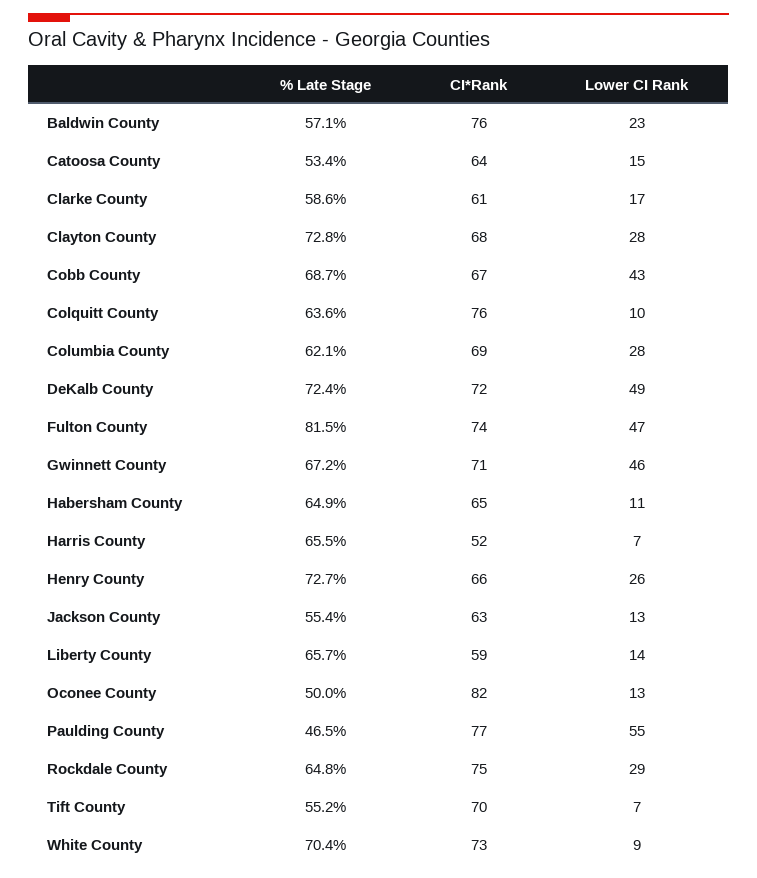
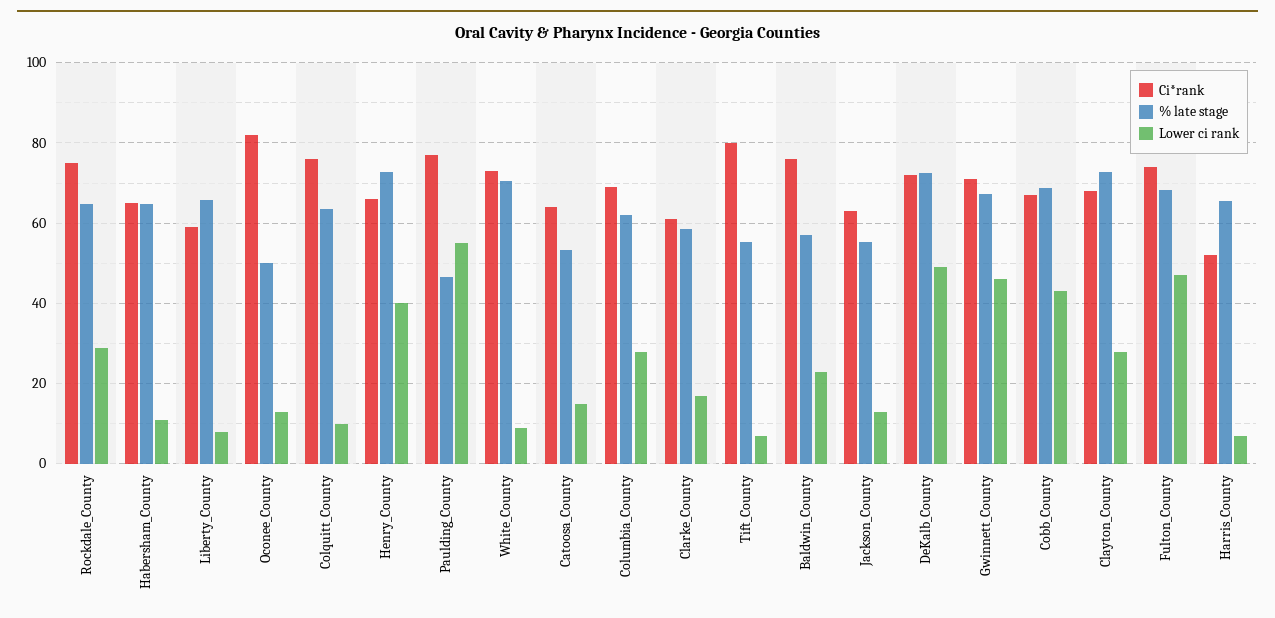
  {
    "% Late Stage": {
      "Baldwin County": 57.1,
      "Catoosa County": 53.4,
      "Clarke County": 58.6,
      "Clayton County": 72.8,
      "Cobb County": 68.7,
      "Colquitt County": 63.6,
      "Columbia County": 62.1,
      "DeKalb County": 72.4,
-     "Fulton County": 81.5,
+     "Fulton County": 68,
      "Gwinnett County": 67.2,
      "Habersham County": 64.9,
      "Harris County": 65.5,
      "Henry County": 72.7,
      "Jackson County": 55.4,
      "Liberty County": 65.7,
      "Oconee County": 50,
      "Paulding County": 46.5,
      "Rockdale County": 64.8,
      "Tift County": 55.2,
      "White County": 70.4
    },
    "CI*Rank": {
      "Baldwin County": 76,
      "Catoosa County": 64,
      "Clarke County": 61,
      "Clayton County": 68,
      "Cobb County": 67,
      "Colquitt County": 76,
      "Columbia County": 69,
      "DeKalb County": 72,
      "Fulton County": 74,
      "Gwinnett County": 71,
      "Habersham County": 65,
      "Harris County": 52,
      "Henry County": 66,
      "Jackson County": 63,
      "Liberty County": 59,
      "Oconee County": 82,
      "Paulding County": 77,
      "Rockdale County": 75,
-     "Tift County": 70,
+     "Tift County": 80,
      "White County": 73
    },
    "Lower CI Rank": {
      "Baldwin County": 23,
      "Catoosa County": 15,
      "Clarke County": 17,
      "Clayton County": 28,
      "Cobb County": 43,
      "Colquitt County": 10,
      "Columbia County": 28,
      "DeKalb County": 49,
      "Fulton County": 47,
      "Gwinnett County": 46,
      "Habersham County": 11,
      "Harris County": 7,
-     "Henry County": 26,
+     "Henry County": 40,
      "Jackson County": 13,
-     "Liberty County": 14,
+     "Liberty County": 8,
      "Oconee County": 13,
      "Paulding County": 55,
      "Rockdale County": 29,
      "Tift County": 7,
      "White County": 9
    }
  }

